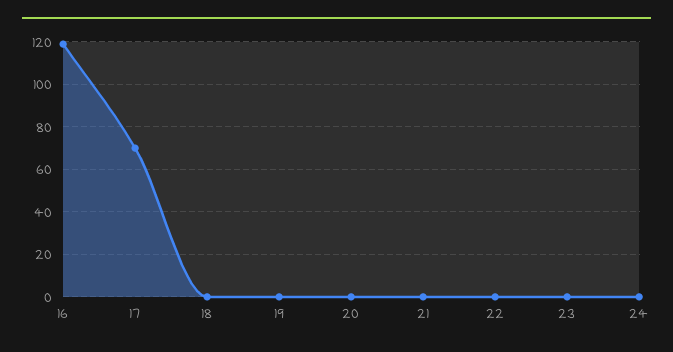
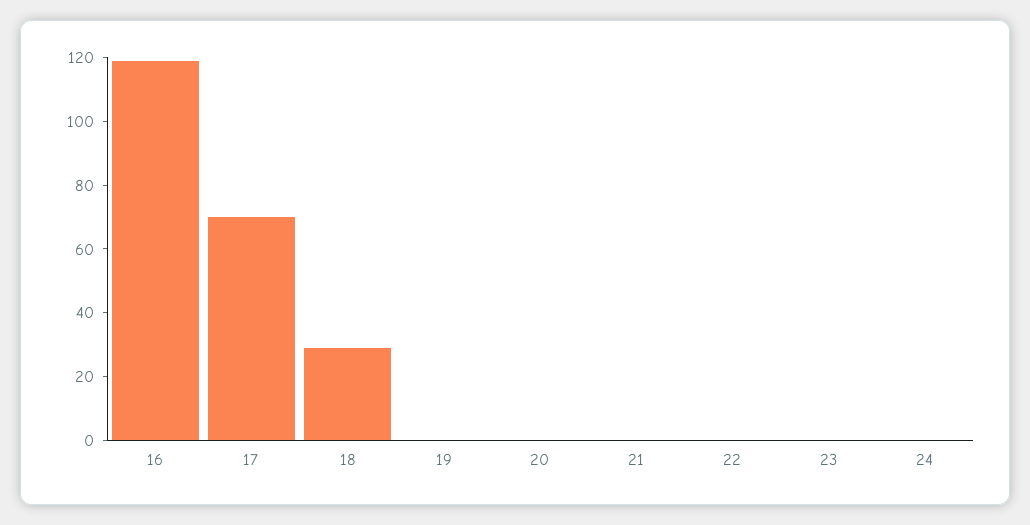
  {
    "16": 120,
    "17": 70,
-   "18": 0,
+   "18": 30,
    "19": 0,
    "20": 0,
    "21": 0,
    "22": 0,
    "23": 0,
    "24": 0
  }

